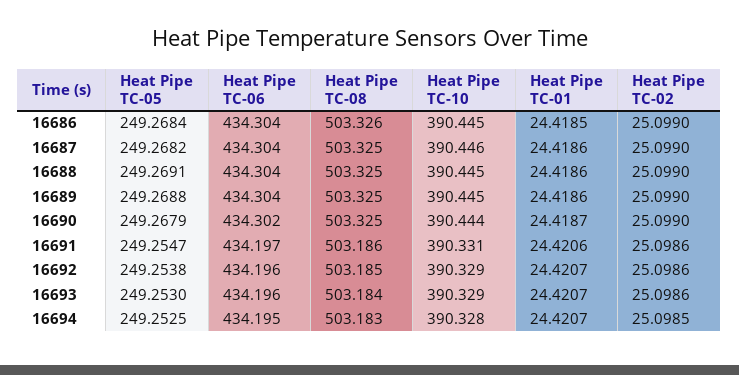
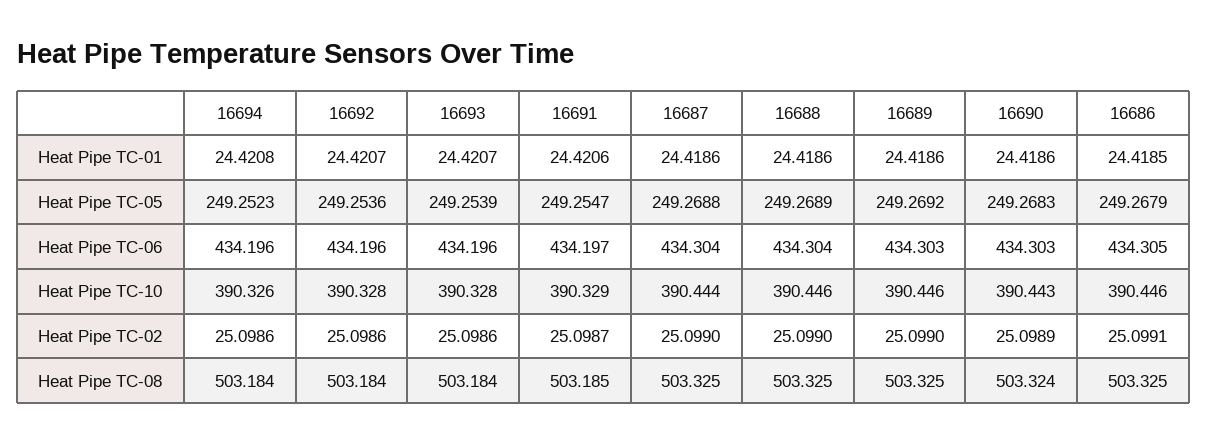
  {
    "Heat Pipe TC-05": {
-     "16686": 249.2684,
+     "16686": 249.2679,
-     "16687": 249.2682,
+     "16687": 249.2688,
-     "16688": 249.2691,
+     "16688": 249.2689,
-     "16689": 249.2688,
+     "16689": 249.2692,
-     "16690": 249.2679,
+     "16690": 249.2683,
      "16691": 249.2547,
-     "16692": 249.2538,
+     "16692": 249.2536,
-     "16693": 249.253,
+     "16693": 249.2539,
-     "16694": 249.2525
+     "16694": 249.2523
    },
    "Heat Pipe TC-06": {
-     "16686": 434.304,
+     "16686": 434.305,
      "16687": 434.304,
      "16688": 434.304,
-     "16689": 434.304,
+     "16689": 434.303,
-     "16690": 434.302,
+     "16690": 434.303,
      "16691": 434.197,
      "16692": 434.196,
      "16693": 434.196,
-     "16694": 434.195
+     "16694": 434.196
    },
    "Heat Pipe TC-08": {
-     "16686": 503.326,
+     "16686": 503.325,
      "16687": 503.325,
      "16688": 503.325,
      "16689": 503.325,
-     "16690": 503.325,
+     "16690": 503.324,
-     "16691": 503.186,
+     "16691": 503.185,
-     "16692": 503.185,
+     "16692": 503.184,
      "16693": 503.184,
-     "16694": 503.183
+     "16694": 503.184
    },
    "Heat Pipe TC-10": {
-     "16686": 390.445,
+     "16686": 390.446,
-     "16687": 390.446,
+     "16687": 390.444,
-     "16688": 390.445,
+     "16688": 390.446,
-     "16689": 390.445,
+     "16689": 390.446,
-     "16690": 390.444,
+     "16690": 390.443,
-     "16691": 390.331,
+     "16691": 390.329,
-     "16692": 390.329,
+     "16692": 390.328,
-     "16693": 390.329,
+     "16693": 390.328,
-     "16694": 390.328
+     "16694": 390.326
    },
    "Heat Pipe TC-01": {
      "16686": 24.4185,
      "16687": 24.4186,
      "16688": 24.4186,
      "16689": 24.4186,
-     "16690": 24.4187,
+     "16690": 24.4186,
      "16691": 24.4206,
      "16692": 24.4207,
      "16693": 24.4207,
-     "16694": 24.4207
+     "16694": 24.4208
    },
    "Heat Pipe TC-02": {
-     "16686": 25.099,
+     "16686": 25.0991,
      "16687": 25.099,
      "16688": 25.099,
      "16689": 25.099,
-     "16690": 25.099,
+     "16690": 25.0989,
-     "16691": 25.0986,
+     "16691": 25.0987,
      "16692": 25.0986,
      "16693": 25.0986,
-     "16694": 25.0985
+     "16694": 25.0986
    }
  }

